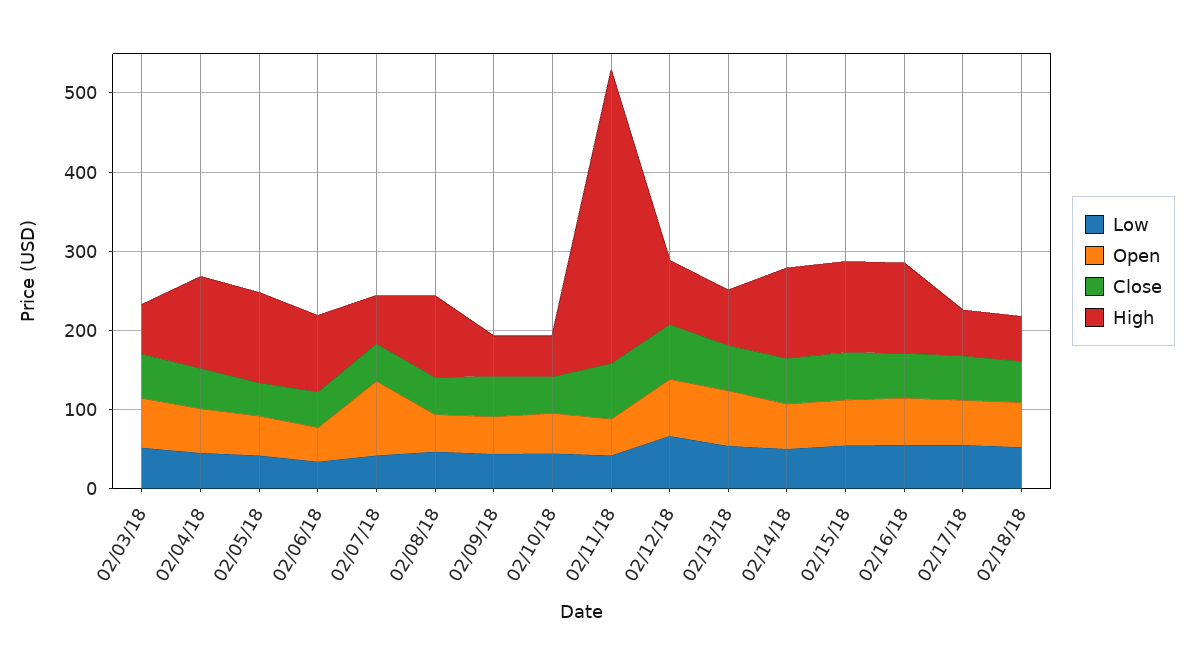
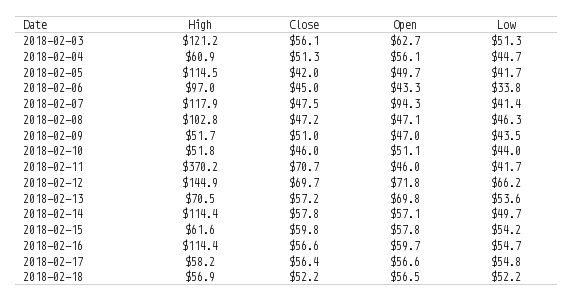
  {
    "Low": {
      "02/03/18": 51.3,
      "02/04/18": 44.7,
      "02/05/18": 41.7,
      "02/06/18": 33.8,
      "02/07/18": 41.4,
      "02/08/18": 46.3,
      "02/09/18": 43.5,
      "02/10/18": 44,
      "02/11/18": 41.7,
      "02/12/18": 66.2,
      "02/13/18": 53.6,
      "02/14/18": 49.7,
      "02/15/18": 54.2,
      "02/16/18": 54.7,
      "02/17/18": 54.8,
      "02/18/18": 52.2
    },
    "Open": {
      "02/03/18": 62.7,
      "02/04/18": 56.1,
      "02/05/18": 49.7,
      "02/06/18": 43.3,
      "02/07/18": 94.3,
      "02/08/18": 47.1,
      "02/09/18": 47,
      "02/10/18": 51.1,
      "02/11/18": 46,
      "02/12/18": 71.8,
      "02/13/18": 69.8,
      "02/14/18": 57.1,
      "02/15/18": 57.8,
      "02/16/18": 59.7,
      "02/17/18": 56.6,
      "02/18/18": 56.5
    },
    "Close": {
      "02/03/18": 56.1,
      "02/04/18": 51.3,
      "02/05/18": 42,
      "02/06/18": 45,
      "02/07/18": 47.5,
      "02/08/18": 47.2,
      "02/09/18": 51,
      "02/10/18": 46,
      "02/11/18": 70.7,
      "02/12/18": 69.7,
      "02/13/18": 57.2,
      "02/14/18": 57.8,
      "02/15/18": 59.8,
      "02/16/18": 56.6,
      "02/17/18": 56.4,
      "02/18/18": 52.2
    },
    "High": {
-     "02/03/18": 60,
+     "02/03/18": 121.2,
-     "02/04/18": 120,
+     "02/04/18": 60.9,
      "02/05/18": 114.5,
      "02/06/18": 97,
-     "02/07/18": 60,
+     "02/07/18": 117.9,
      "02/08/18": 102.8,
      "02/09/18": 51.7,
      "02/10/18": 51.8,
      "02/11/18": 370.2,
-     "02/12/18": 80,
+     "02/12/18": 144.9,
      "02/13/18": 70.5,
      "02/14/18": 114.4,
-     "02/15/18": 120,
+     "02/15/18": 61.6,
      "02/16/18": 114.4,
      "02/17/18": 58.2,
      "02/18/18": 56.9
    }
  }

